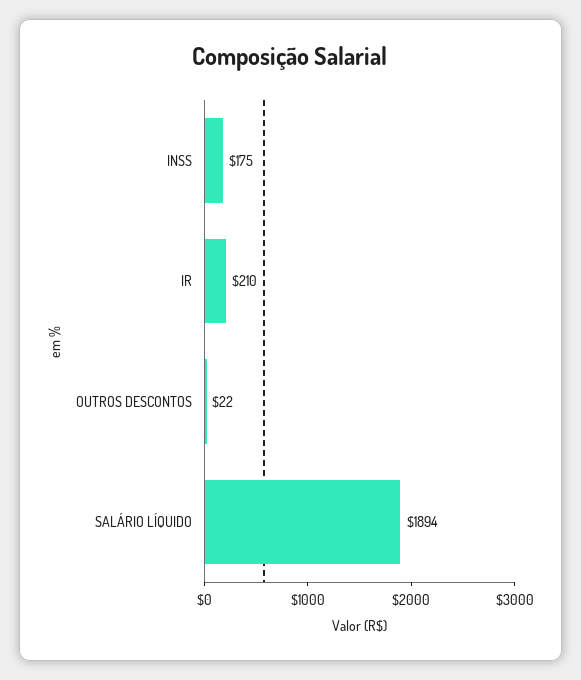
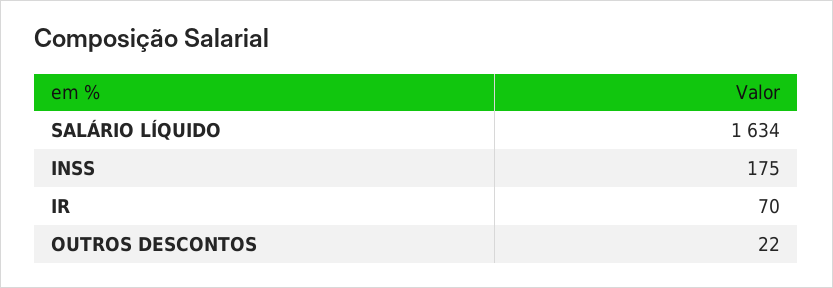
  {
    "INSS": 175,
-   "IR": 210,
+   "IR": 70,
    "OUTROS DESCONTOS": 22,
-   "SALÁRIO LÍQUIDO": 1894
+   "SALÁRIO LÍQUIDO": 1634
  }

